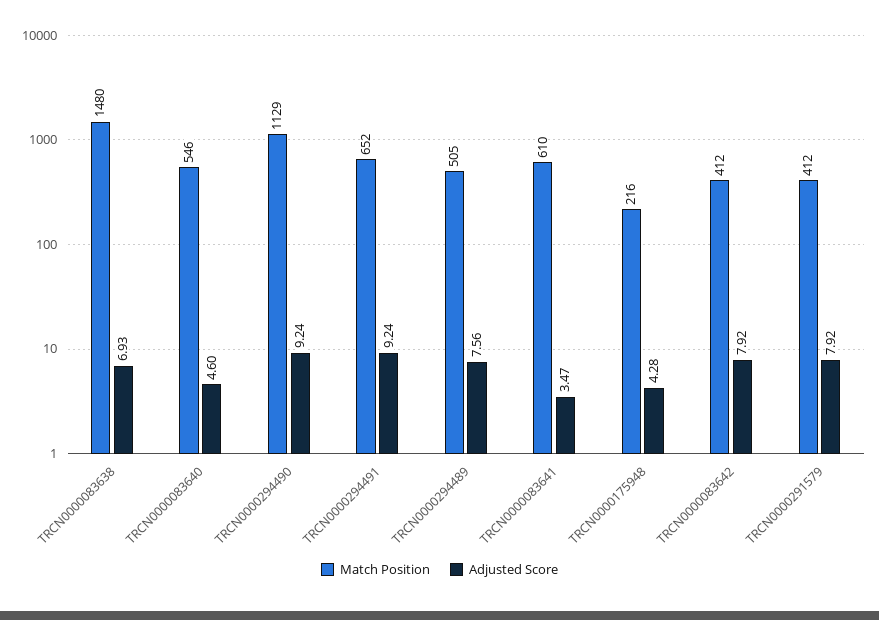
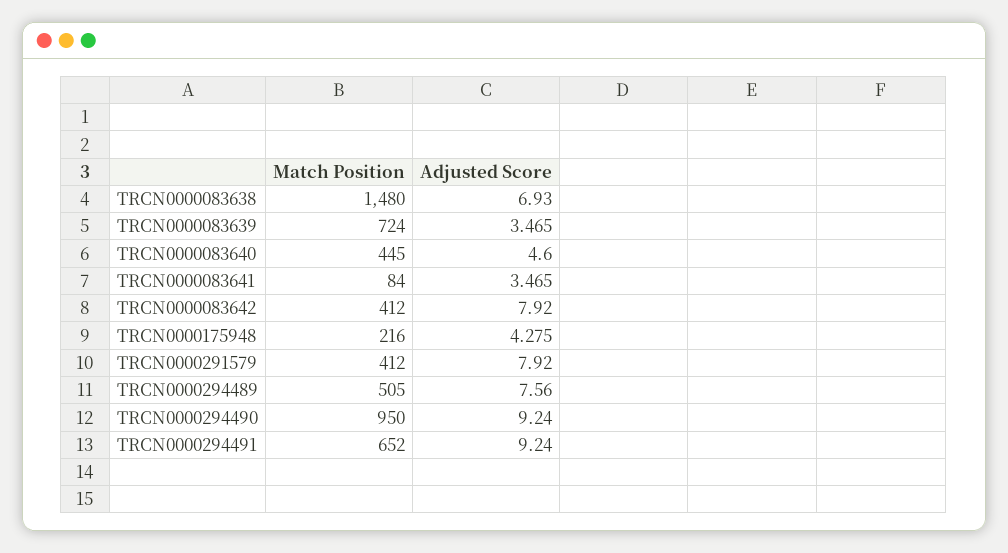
  {
    "Match Position": {
      "TRCN0000083638": 1480,
-     "TRCN0000083640": 546,
+     "TRCN0000083640": 445,
-     "TRCN0000294490": 1129,
+     "TRCN0000294490": 950,
      "TRCN0000294491": 652,
      "TRCN0000294489": 505,
-     "TRCN0000083641": 610,
+     "TRCN0000083641": 84,
      "TRCN0000175948": 216,
      "TRCN0000083642": 412,
-     "TRCN0000291579": 412
+     "TRCN0000291579": 412,
+     "TRCN0000083639": 724
    },
    "Adjusted Score": {
      "TRCN0000083638": 6.93,
      "TRCN0000083640": 4.6,
      "TRCN0000294490": 9.24,
      "TRCN0000294491": 9.24,
      "TRCN0000294489": 7.56,
      "TRCN0000083641": 3.465,
      "TRCN0000175948": 4.275,
      "TRCN0000083642": 7.92,
-     "TRCN0000291579": 7.92
+     "TRCN0000291579": 7.92,
+     "TRCN0000083639": 3.465
    }
  }

